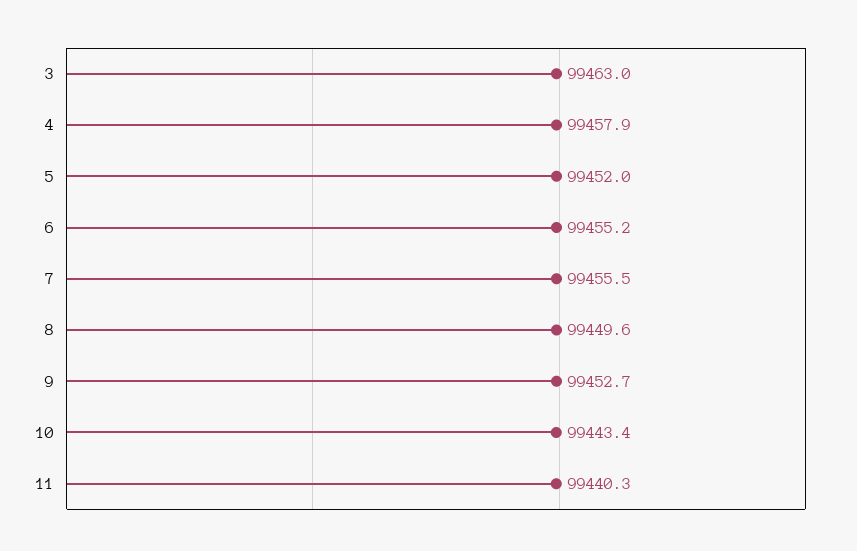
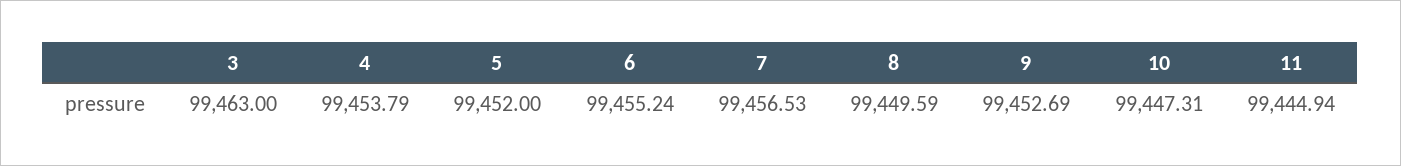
  {
    "3": 99463,
-   "4": 99457.9,
+   "4": 99453.79,
    "5": 99452,
    "6": 99455.24,
-   "7": 99455.5,
+   "7": 99456.53,
    "8": 99449.59,
    "9": 99452.69,
-   "10": 99443.4,
+   "10": 99447.31,
-   "11": 99440.3
+   "11": 99444.94
  }

